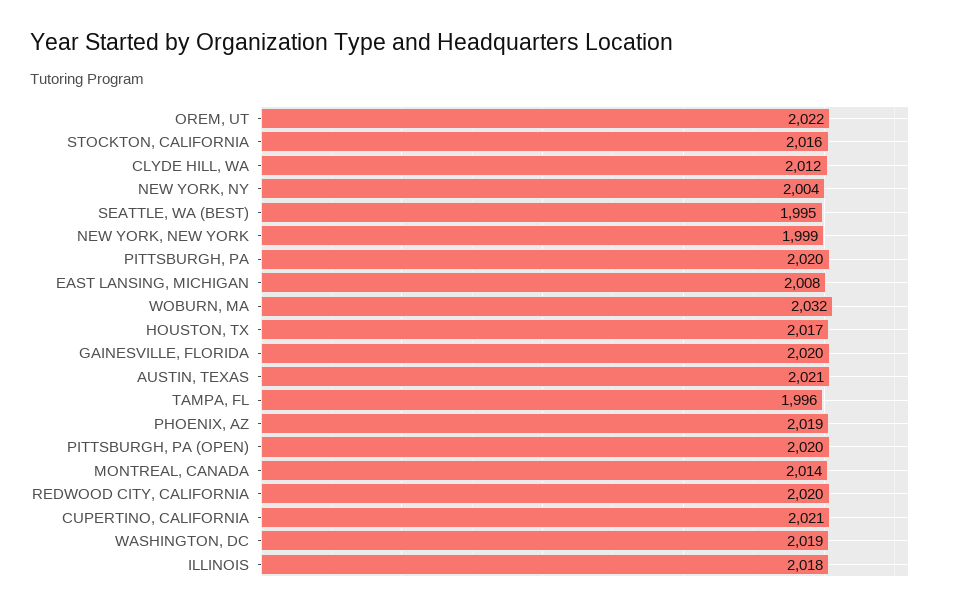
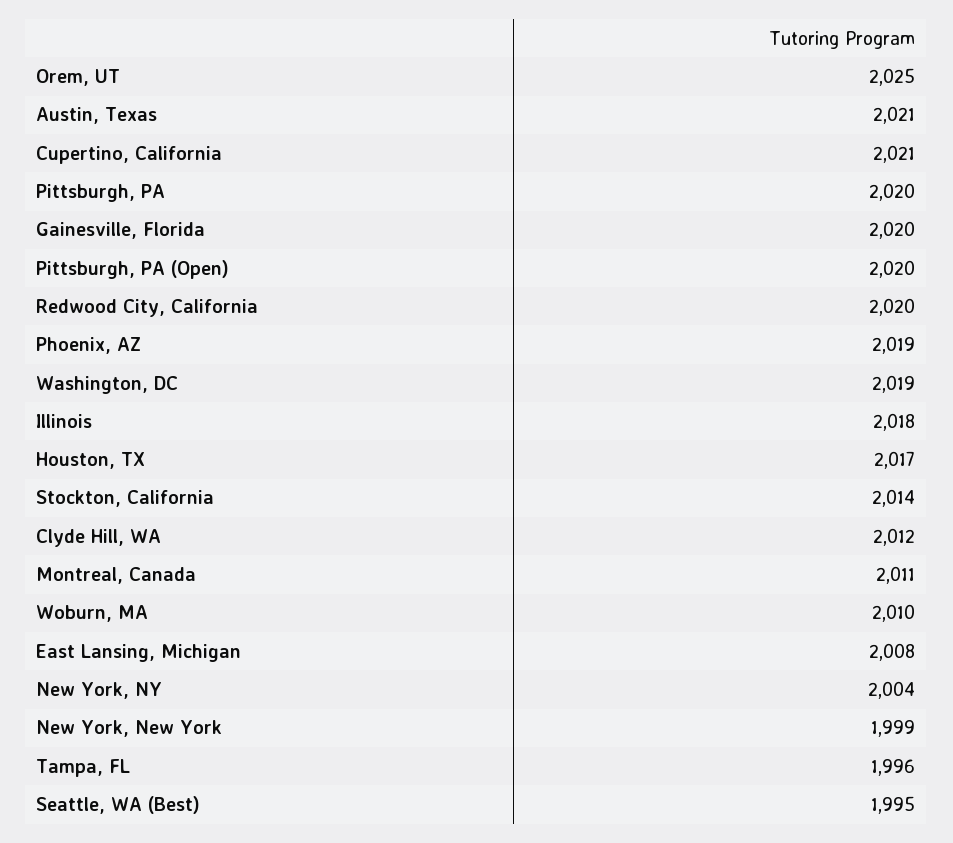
  {
-   "OREM, UT": 2022,
+   "OREM, UT": 2025,
-   "STOCKTON, CALIFORNIA": 2016,
+   "STOCKTON, CALIFORNIA": 2014,
    "CLYDE HILL, WA": 2012,
    "NEW YORK, NY": 2004,
    "SEATTLE, WA (BEST)": 1995,
    "NEW YORK, NEW YORK": 1999,
    "PITTSBURGH, PA": 2020,
    "EAST LANSING, MICHIGAN": 2008,
-   "WOBURN, MA": 2032,
+   "WOBURN, MA": 2010,
    "HOUSTON, TX": 2017,
    "GAINESVILLE, FLORIDA": 2020,
    "AUSTIN, TEXAS": 2021,
    "TAMPA, FL": 1996,
    "PHOENIX, AZ": 2019,
    "PITTSBURGH, PA (OPEN)": 2020,
-   "MONTREAL, CANADA": 2014,
+   "MONTREAL, CANADA": 2011,
    "REDWOOD CITY, CALIFORNIA": 2020,
    "CUPERTINO, CALIFORNIA": 2021,
    "WASHINGTON, DC": 2019,
    "ILLINOIS": 2018
  }

